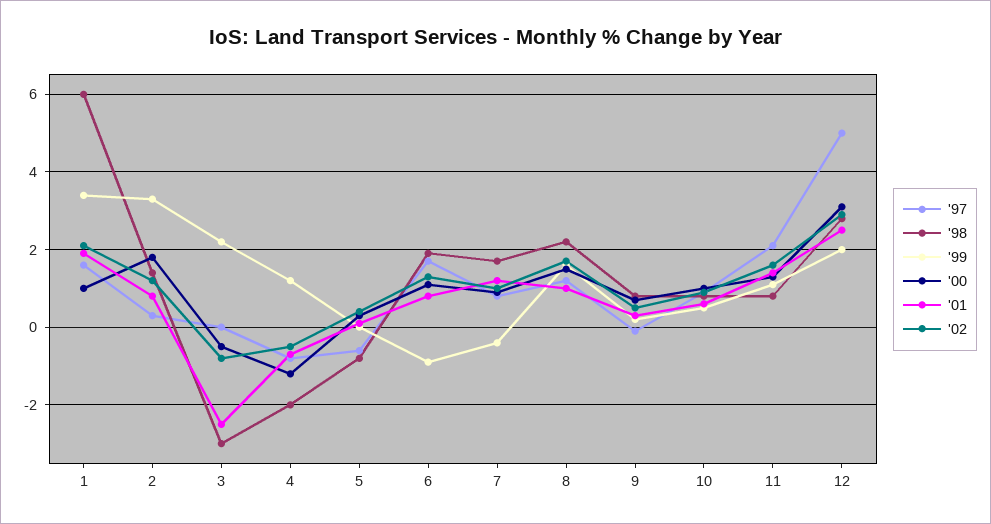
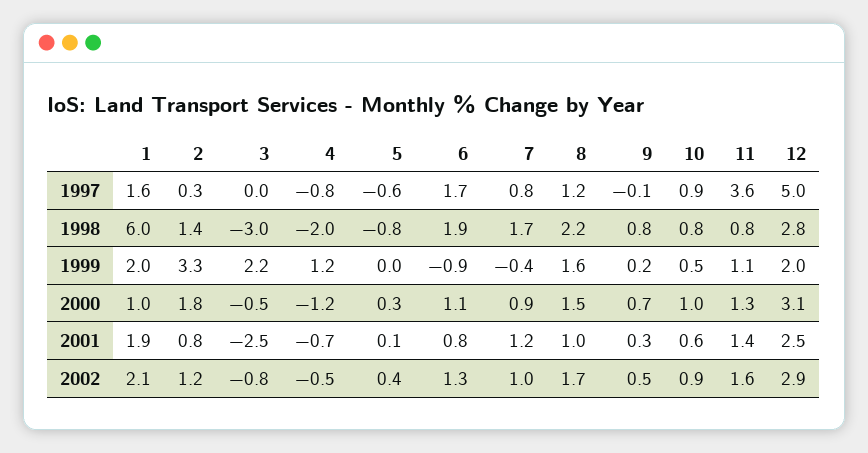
  {
    "'97": {
      "1": 1.6,
      "2": 0.3,
      "3": 0,
      "4": -0.8,
      "5": -0.6,
      "6": 1.7,
      "7": 0.8,
      "8": 1.2,
      "9": -0.1,
      "10": 0.9,
-     "11": 2,
+     "11": 3.6,
      "12": 5
    },
    "'98": {
      "1": 6,
      "2": 1.4,
      "3": -3,
      "4": -2,
      "5": -0.8,
      "6": 1.9,
      "7": 1.7,
      "8": 2.2,
      "9": 0.8,
      "10": 0.8,
      "11": 0.8,
      "12": 2.8
    },
    "'99": {
-     "1": 3.5,
+     "1": 2,
      "2": 3.3,
      "3": 2.2,
      "4": 1.2,
      "5": 0,
      "6": -0.9,
      "7": -0.4,
      "8": 1.6,
      "9": 0.2,
      "10": 0.5,
      "11": 1.1,
      "12": 2
    },
    "'00": {
      "1": 1,
      "2": 1.8,
      "3": -0.5,
      "4": -1.2,
      "5": 0.3,
      "6": 1.1,
      "7": 0.9,
      "8": 1.5,
      "9": 0.7,
      "10": 1,
      "11": 1.3,
      "12": 3.1
    },
    "'01": {
      "1": 1.9,
      "2": 0.8,
      "3": -2.5,
      "4": -0.7,
      "5": 0.1,
      "6": 0.8,
      "7": 1.2,
      "8": 1,
      "9": 0.3,
      "10": 0.6,
      "11": 1.4,
      "12": 2.5
    },
    "'02": {
      "1": 2.1,
      "2": 1.2,
      "3": -0.8,
      "4": -0.5,
      "5": 0.4,
      "6": 1.3,
      "7": 1,
      "8": 1.7,
      "9": 0.5,
      "10": 0.9,
      "11": 1.6,
      "12": 2.9
    }
  }

